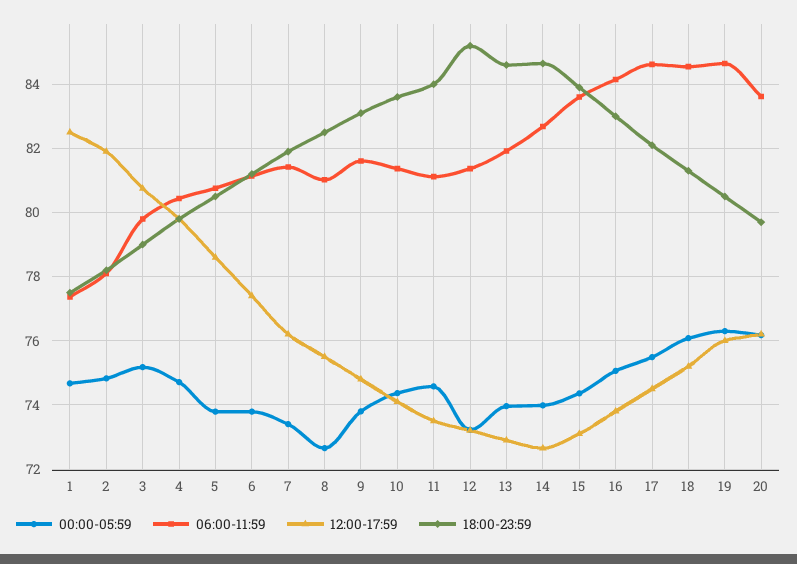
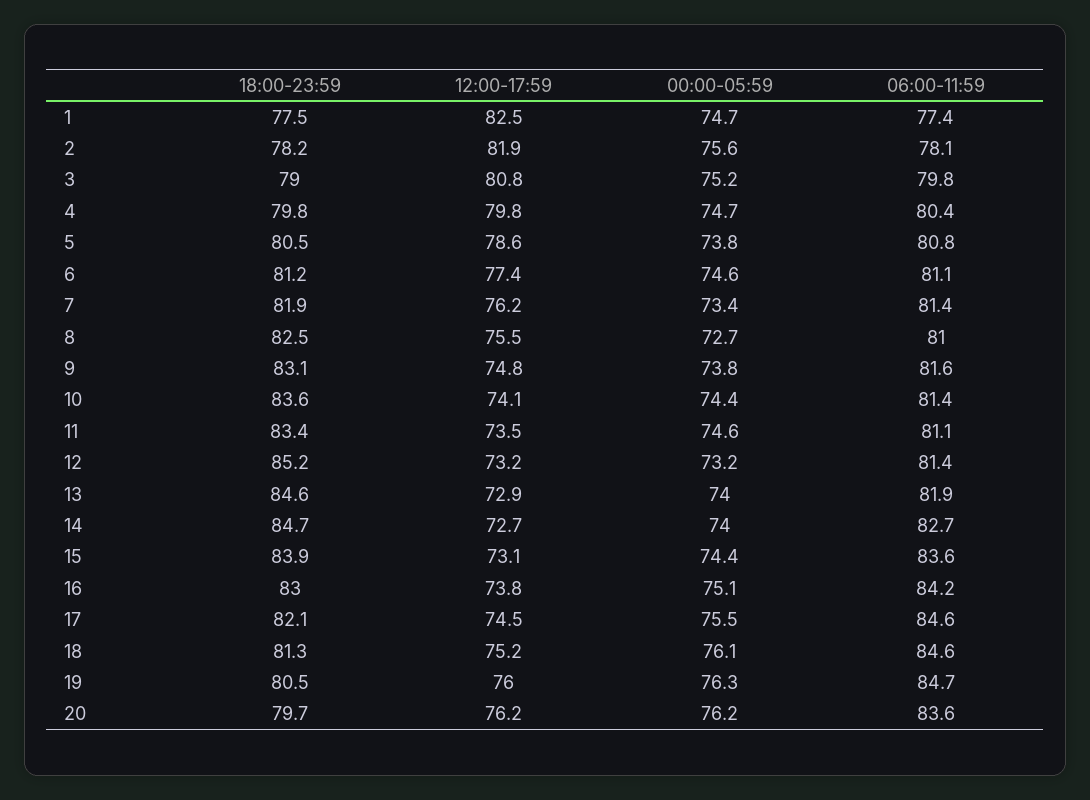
  {
    "00:00-05:59": {
      "1": 74.7,
-     "2": 74.8,
+     "2": 75.6,
      "3": 75.2,
      "4": 74.7,
      "5": 73.8,
-     "6": 73.8,
+     "6": 74.6,
      "7": 73.4,
      "8": 72.7,
      "9": 73.8,
      "10": 74.4,
      "11": 74.6,
      "12": 73.2,
      "13": 74,
      "14": 74,
      "15": 74.4,
      "16": 75.1,
      "17": 75.5,
      "18": 76.1,
      "19": 76.3,
      "20": 76.2
    },
    "06:00-11:59": {
      "1": 77.4,
      "2": 78.1,
      "3": 79.8,
      "4": 80.4,
      "5": 80.8,
      "6": 81.1,
      "7": 81.4,
      "8": 81,
      "9": 81.6,
      "10": 81.4,
      "11": 81.1,
      "12": 81.4,
      "13": 81.9,
      "14": 82.7,
      "15": 83.6,
      "16": 84.2,
      "17": 84.6,
      "18": 84.6,
      "19": 84.7,
      "20": 83.6
    },
    "12:00-17:59": {
      "1": 82.5,
      "2": 81.9,
      "3": 80.8,
      "4": 79.8,
      "5": 78.6,
      "6": 77.4,
      "7": 76.2,
      "8": 75.5,
      "9": 74.8,
      "10": 74.1,
      "11": 73.5,
      "12": 73.2,
      "13": 72.9,
      "14": 72.7,
      "15": 73.1,
      "16": 73.8,
      "17": 74.5,
      "18": 75.2,
      "19": 76,
      "20": 76.2
    },
    "18:00-23:59": {
      "1": 77.5,
      "2": 78.2,
      "3": 79,
      "4": 79.8,
      "5": 80.5,
      "6": 81.2,
      "7": 81.9,
      "8": 82.5,
      "9": 83.1,
      "10": 83.6,
-     "11": 84,
+     "11": 83.4,
      "12": 85.2,
      "13": 84.6,
      "14": 84.7,
      "15": 83.9,
      "16": 83,
      "17": 82.1,
      "18": 81.3,
      "19": 80.5,
      "20": 79.7
    }
  }

